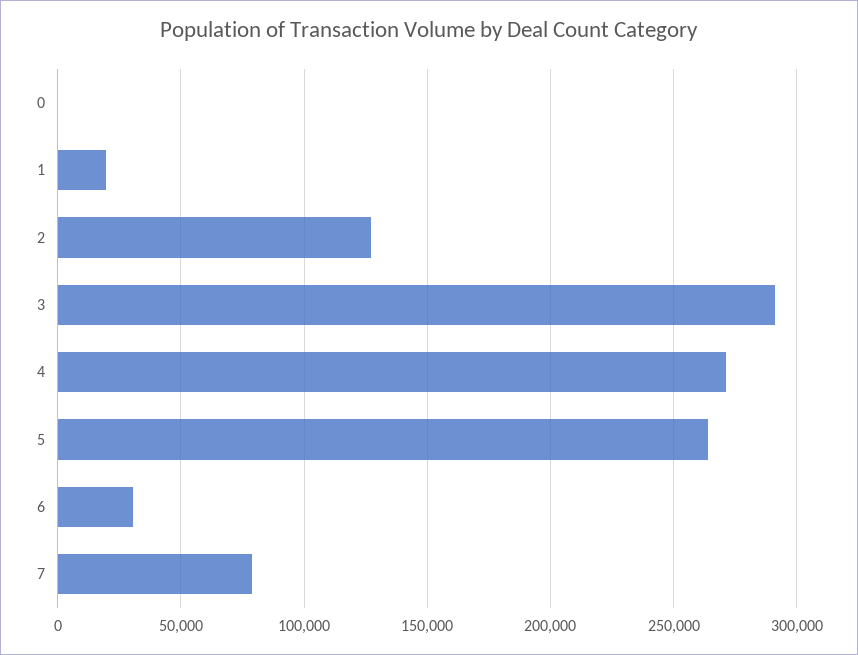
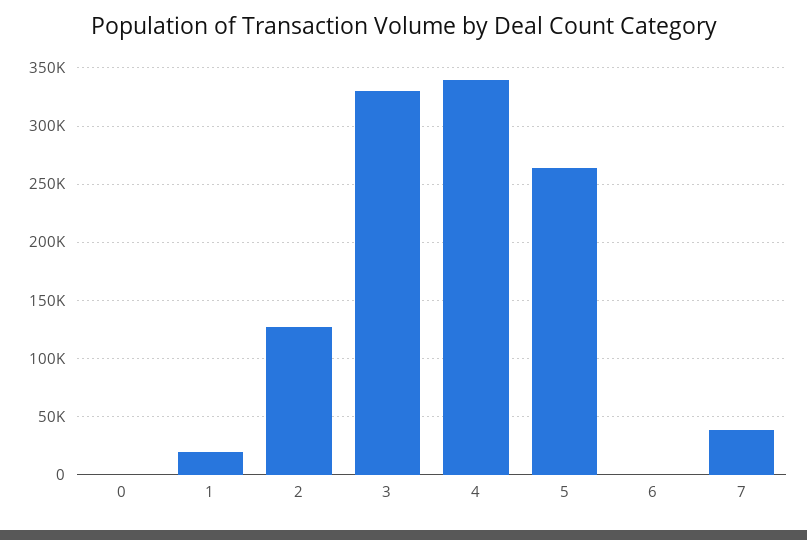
  {
    "0": 0,
    "1": 20000,
    "2": 125000,
-   "3": 290000,
+   "3": 330000,
-   "4": 270000,
+   "4": 340000,
    "5": 265000,
-   "6": 30000,
+   "6": 0,
-   "7": 80000
+   "7": 40000
  }

